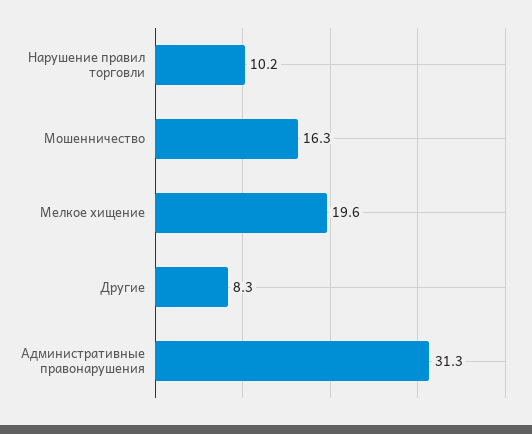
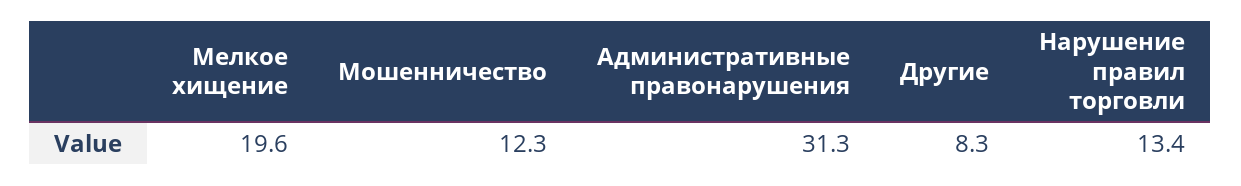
  {
-   "Нарушение правил торговли": 10.2,
+   "Нарушение правил торговли": 13.4,
-   "Мошенничество": 16.3,
+   "Мошенничество": 12.3,
    "Мелкое хищение": 19.6,
    "Другие": 8.3,
    "Административные правонарушения": 31.3
  }

